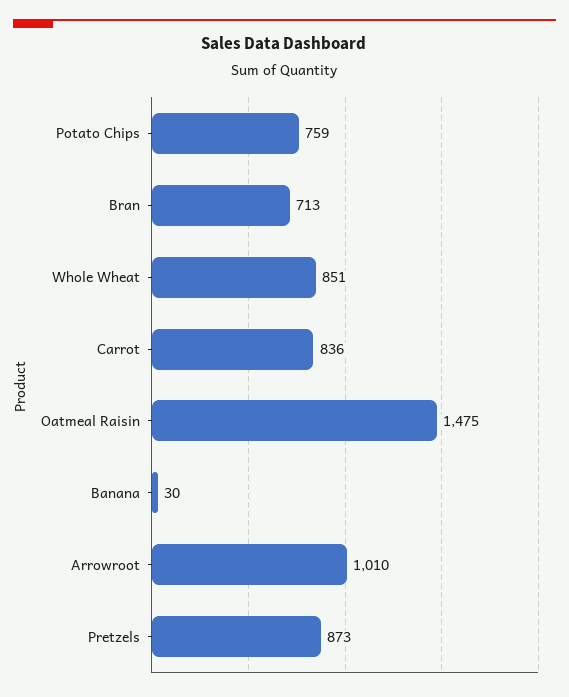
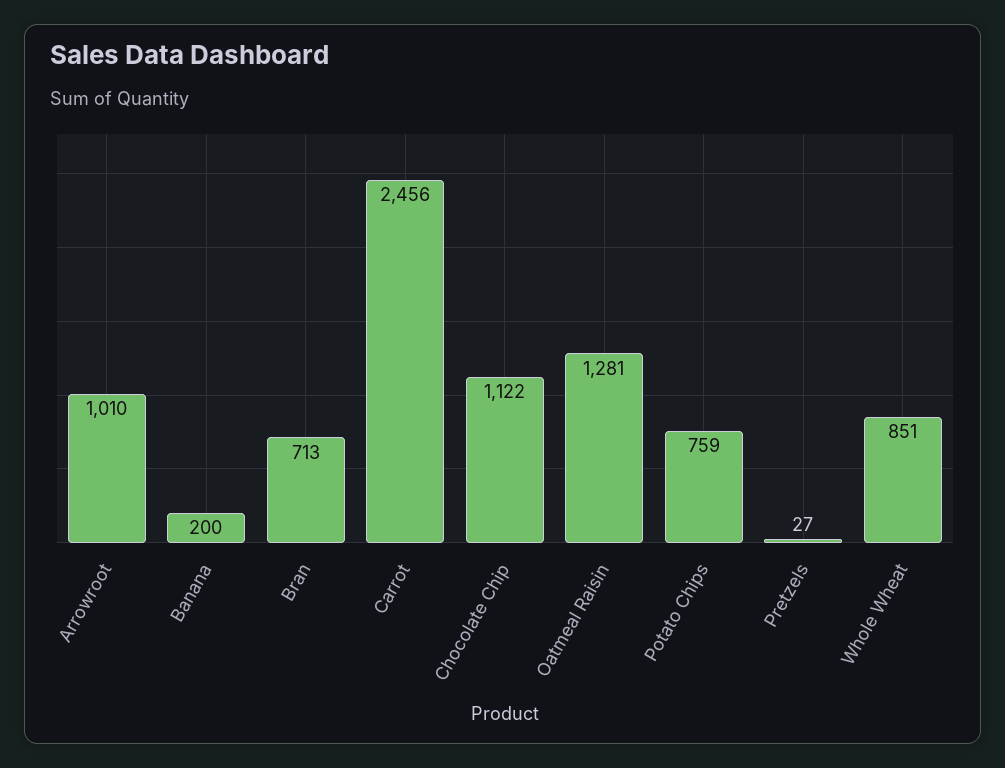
  {
    "Potato Chips": 759,
    "Bran": 713,
    "Whole Wheat": 851,
-   "Carrot": 836,
+   "Carrot": 2456,
-   "Oatmeal Raisin": 1475,
+   "Oatmeal Raisin": 1281,
-   "Banana": 30,
+   "Banana": 200,
    "Arrowroot": 1010,
-   "Pretzels": 873
+   "Pretzels": 27,
+   "Chocolate Chip": 1122
  }

